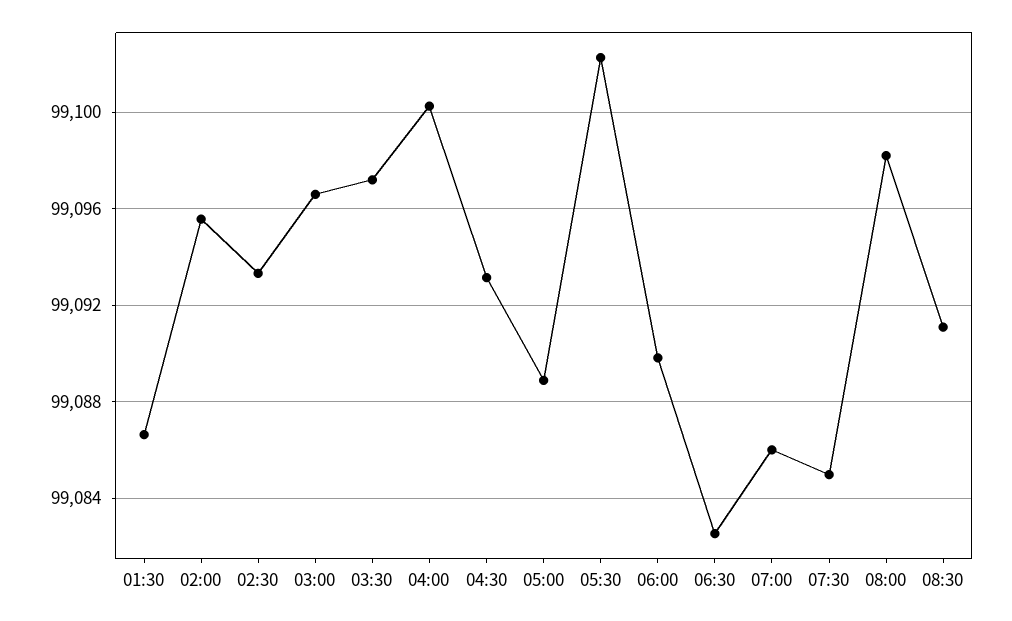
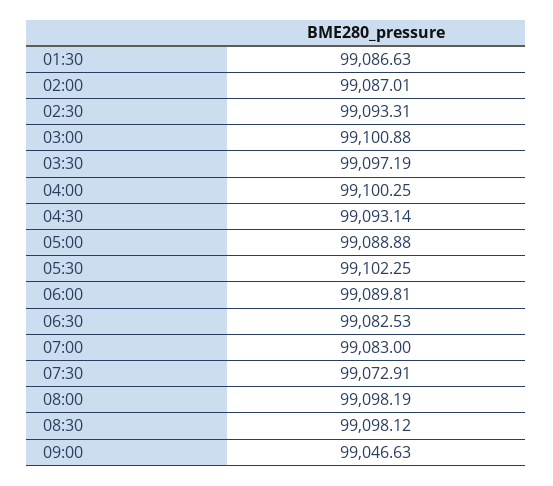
  {
    "01:30": 99086.63,
-   "02:00": 99095.5,
+   "02:00": 99087.01,
    "02:30": 99093.31,
-   "03:00": 99096.5,
+   "03:00": 99100.88,
    "03:30": 99097.19,
    "04:00": 99100.25,
    "04:30": 99093.14,
    "05:00": 99088.88,
    "05:30": 99102.25,
    "06:00": 99089.81,
    "06:30": 99082.53,
-   "07:00": 99086,
+   "07:00": 99083,
-   "07:30": 99085,
+   "07:30": 99072.91,
    "08:00": 99098.19,
-   "08:30": 99091
+   "08:30": 99098.12,
+   "09:00": 99046.63
  }

